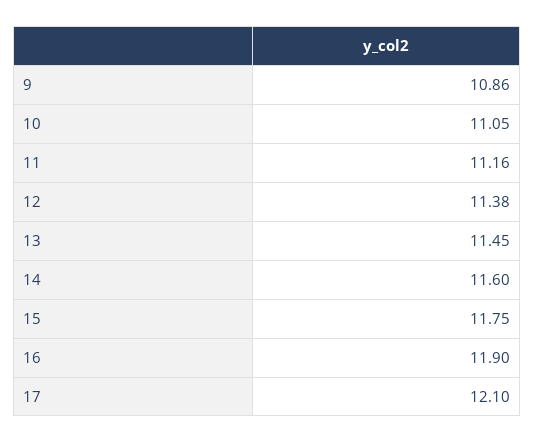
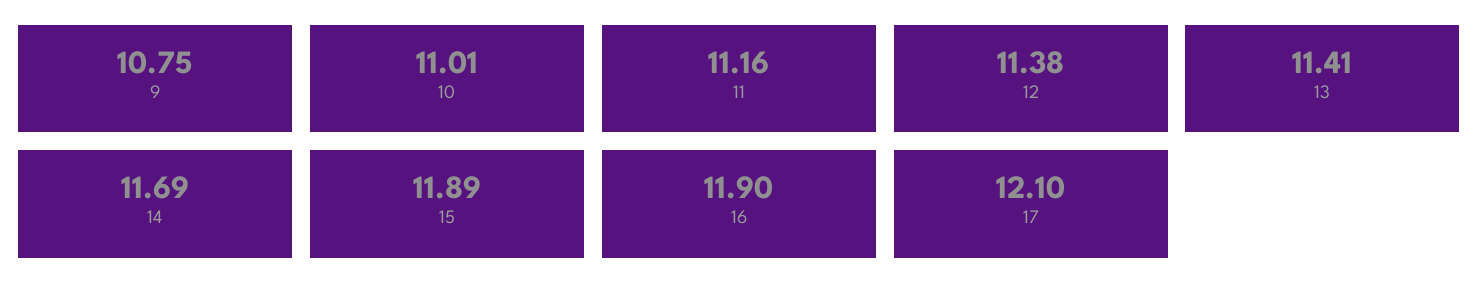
  {
-   "9": 10.86,
+   "9": 10.75,
-   "10": 11.05,
+   "10": 11.01,
    "11": 11.16,
    "12": 11.38,
-   "13": 11.45,
+   "13": 11.41,
-   "14": 11.6,
+   "14": 11.69,
-   "15": 11.75,
+   "15": 11.89,
    "16": 11.9,
    "17": 12.1
  }

